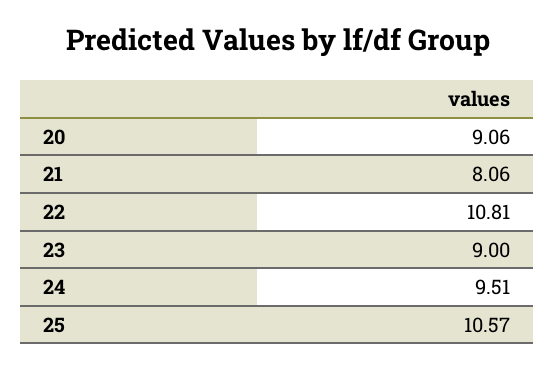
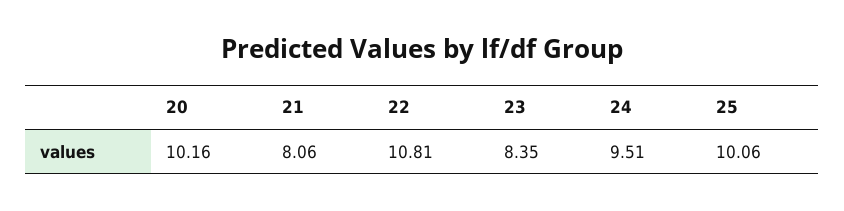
  {
-   "20": 9.06,
+   "20": 10.16,
    "21": 8.06,
    "22": 10.81,
-   "23": 9,
+   "23": 8.35,
    "24": 9.51,
-   "25": 10.57
+   "25": 10.06
  }

